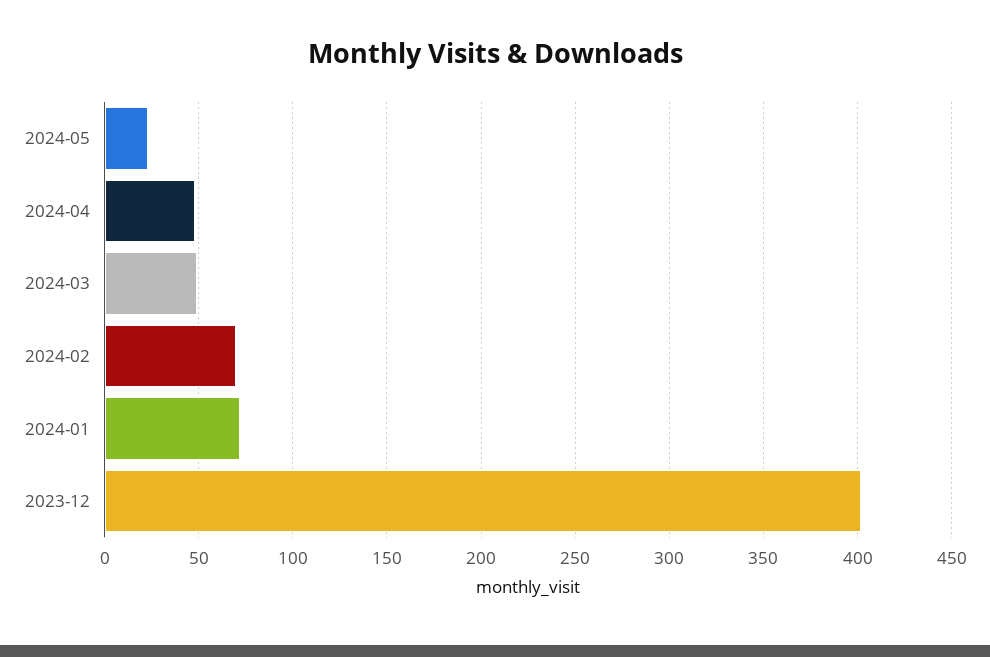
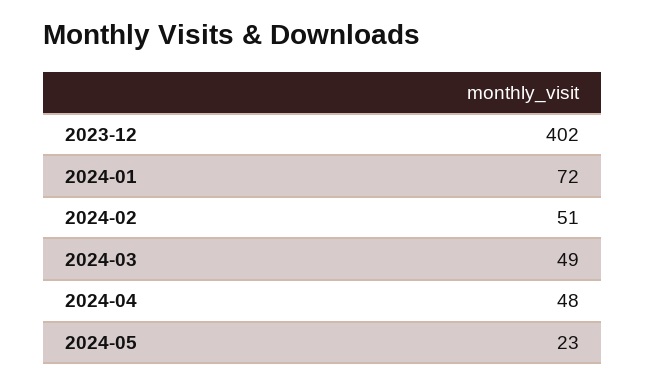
  {
    "2024-05": 23,
    "2024-04": 48,
    "2024-03": 49,
-   "2024-02": 70,
+   "2024-02": 51,
    "2024-01": 72,
    "2023-12": 402
  }

